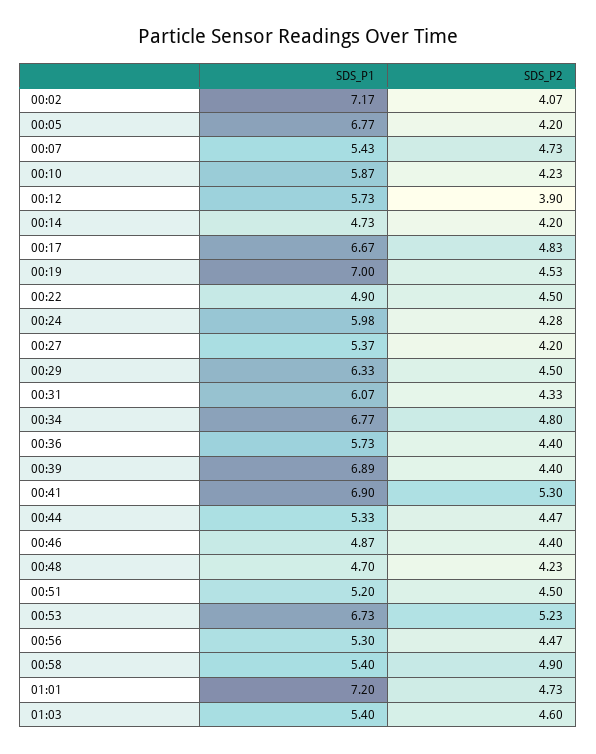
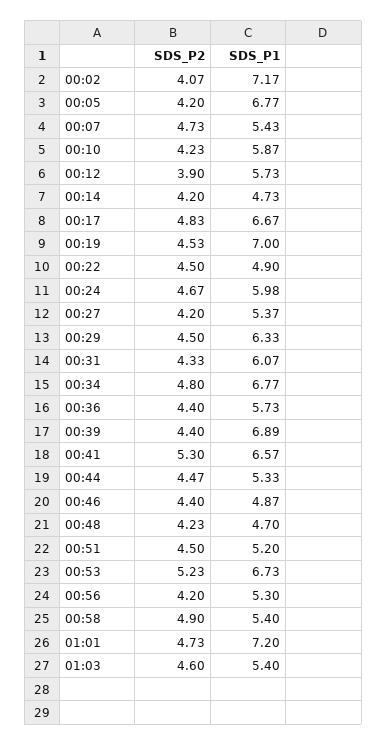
  {
    "SDS_P1": {
      "00:02": 7.17,
      "00:05": 6.77,
      "00:07": 5.43,
      "00:10": 5.87,
      "00:12": 5.73,
      "00:14": 4.73,
      "00:17": 6.67,
      "00:19": 7,
      "00:22": 4.9,
      "00:24": 5.98,
      "00:27": 5.37,
      "00:29": 6.33,
      "00:31": 6.07,
      "00:34": 6.77,
      "00:36": 5.73,
      "00:39": 6.89,
-     "00:41": 6.9,
+     "00:41": 6.57,
      "00:44": 5.33,
      "00:46": 4.87,
      "00:48": 4.7,
      "00:51": 5.2,
      "00:53": 6.73,
      "00:56": 5.3,
      "00:58": 5.4,
      "01:01": 7.2,
      "01:03": 5.4
    },
    "SDS_P2": {
      "00:02": 4.07,
      "00:05": 4.2,
      "00:07": 4.73,
      "00:10": 4.23,
      "00:12": 3.9,
      "00:14": 4.2,
      "00:17": 4.83,
      "00:19": 4.53,
      "00:22": 4.5,
-     "00:24": 4.28,
+     "00:24": 4.67,
      "00:27": 4.2,
      "00:29": 4.5,
      "00:31": 4.33,
      "00:34": 4.8,
      "00:36": 4.4,
      "00:39": 4.4,
      "00:41": 5.3,
      "00:44": 4.47,
      "00:46": 4.4,
      "00:48": 4.23,
      "00:51": 4.5,
      "00:53": 5.23,
-     "00:56": 4.47,
+     "00:56": 4.2,
      "00:58": 4.9,
      "01:01": 4.73,
      "01:03": 4.6
    }
  }

